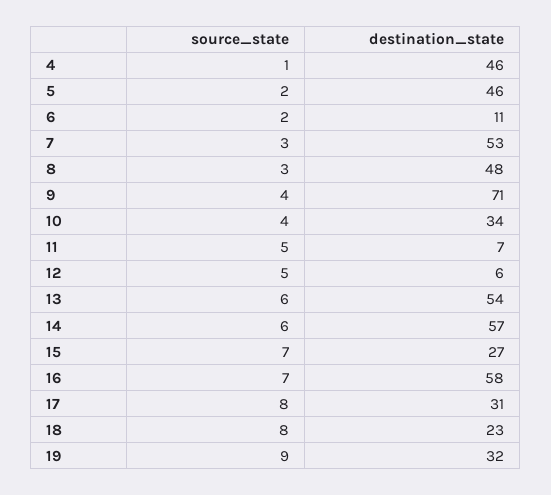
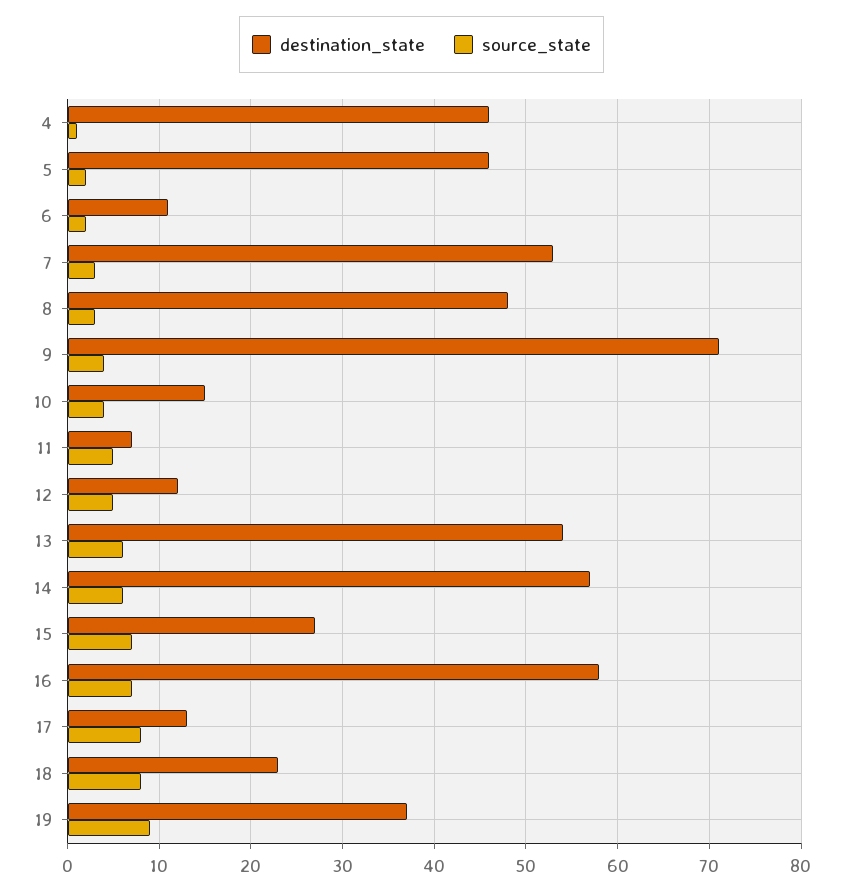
  {
    "source_state": {
      "4": 1,
      "5": 2,
      "6": 2,
      "7": 3,
      "8": 3,
      "9": 4,
      "10": 4,
      "11": 5,
      "12": 5,
      "13": 6,
      "14": 6,
      "15": 7,
      "16": 7,
      "17": 8,
      "18": 8,
      "19": 9
    },
    "destination_state": {
      "4": 46,
      "5": 46,
      "6": 11,
      "7": 53,
      "8": 48,
      "9": 71,
-     "10": 34,
+     "10": 15,
      "11": 7,
-     "12": 6,
+     "12": 12,
      "13": 54,
      "14": 57,
      "15": 27,
      "16": 58,
-     "17": 31,
+     "17": 13,
      "18": 23,
-     "19": 32
+     "19": 37
    }
  }

